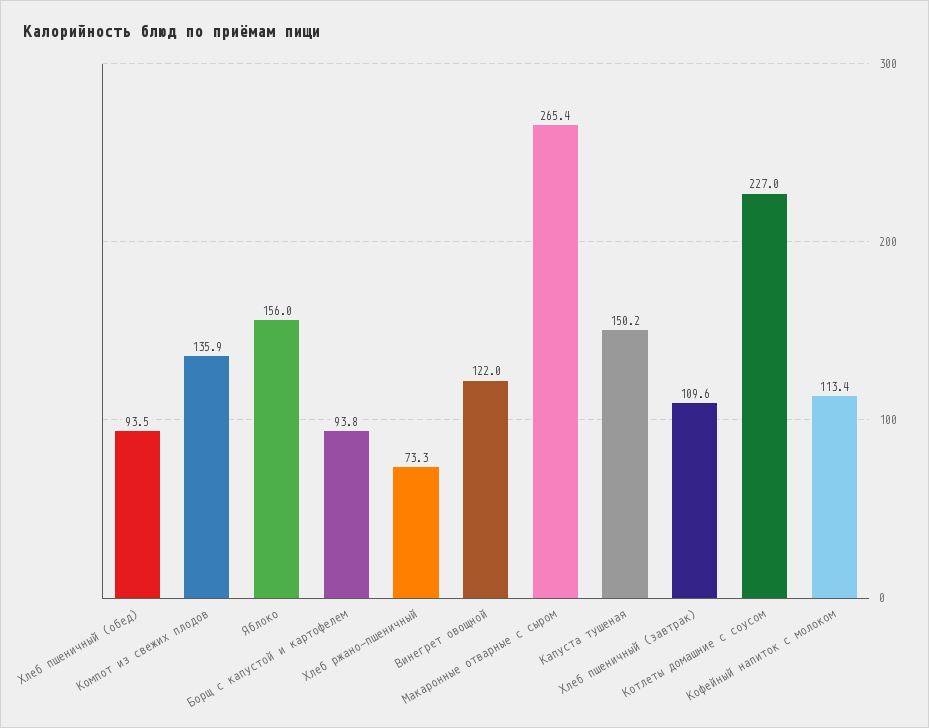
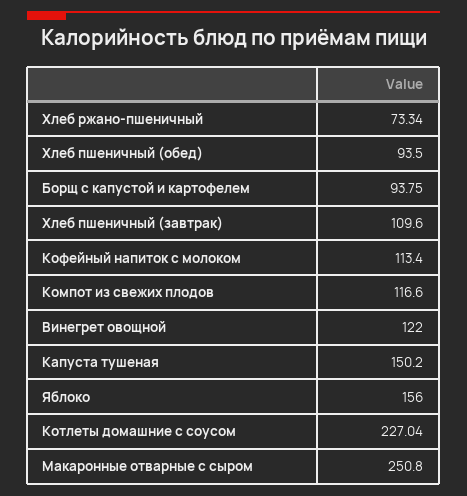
  {
    "Хлеб пшеничный (обед)": 93.5,
-   "Компот из свежих плодов": 135.9,
+   "Компот из свежих плодов": 116.6,
    "Яблоко": 156,
    "Борщ с капустой и картофелем": 93.75,
    "Хлеб ржано-пшеничный": 73.34,
    "Винегрет овощной": 122,
-   "Макаронные отварные с сыром": 265.4,
+   "Макаронные отварные с сыром": 250.8,
    "Капуста тушеная": 150.2,
    "Хлеб пшеничный (завтрак)": 109.6,
    "Котлеты домашние с соусом": 227.04,
    "Кофейный напиток с молоком": 113.4
  }

